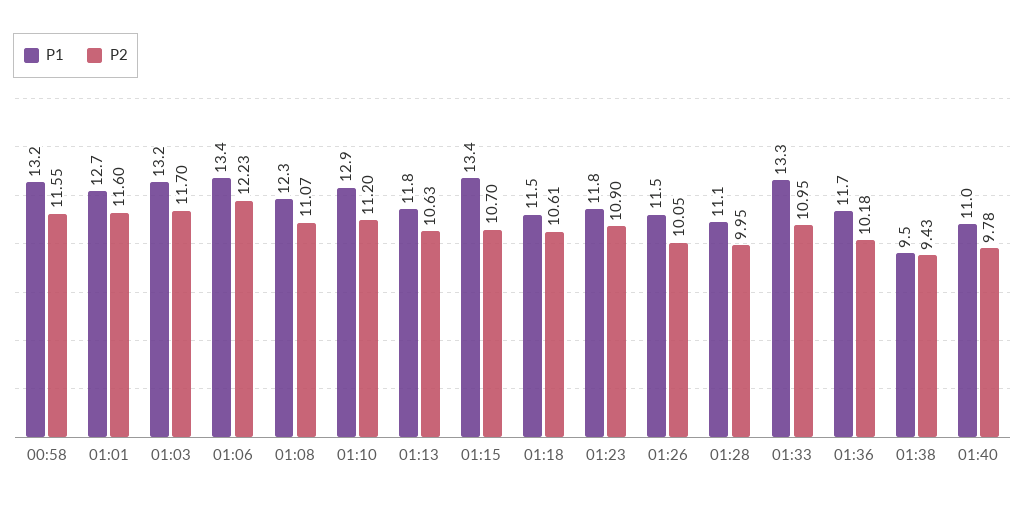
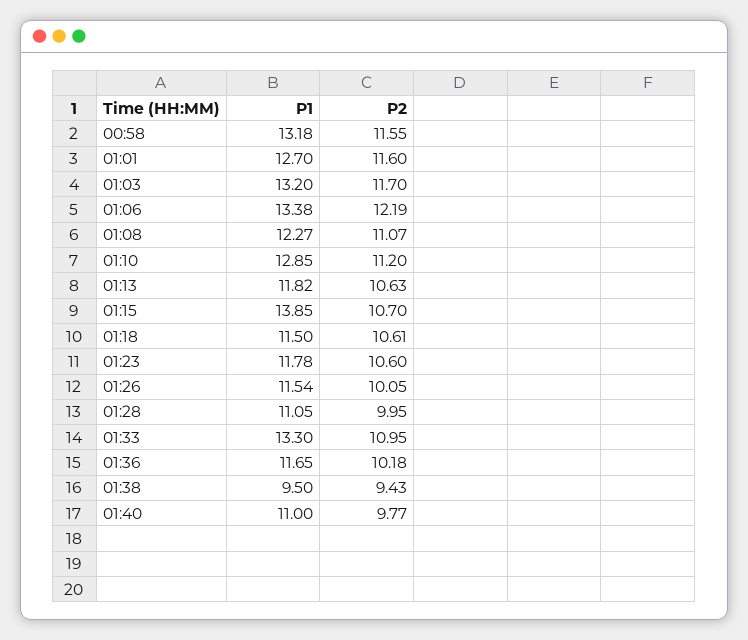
  {
    "P1": {
      "00:58": 13.18,
      "01:01": 12.7,
      "01:03": 13.2,
      "01:06": 13.38,
      "01:08": 12.27,
      "01:10": 12.85,
      "01:13": 11.82,
-     "01:15": 13.4,
+     "01:15": 13.85,
      "01:18": 11.5,
      "01:23": 11.78,
      "01:26": 11.54,
      "01:28": 11.05,
      "01:33": 13.3,
      "01:36": 11.65,
      "01:38": 9.5,
      "01:40": 11
    },
    "P2": {
      "00:58": 11.55,
      "01:01": 11.6,
      "01:03": 11.7,
-     "01:06": 12.23,
+     "01:06": 12.19,
      "01:08": 11.07,
      "01:10": 11.2,
      "01:13": 10.63,
      "01:15": 10.7,
      "01:18": 10.61,
-     "01:23": 10.9,
+     "01:23": 10.6,
      "01:26": 10.05,
      "01:28": 9.95,
      "01:33": 10.95,
      "01:36": 10.18,
      "01:38": 9.43,
-     "01:40": 9.78
+     "01:40": 9.77
    }
  }

